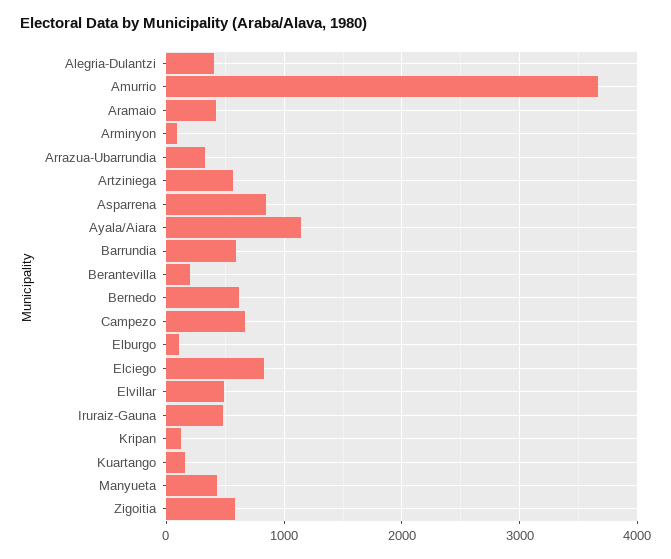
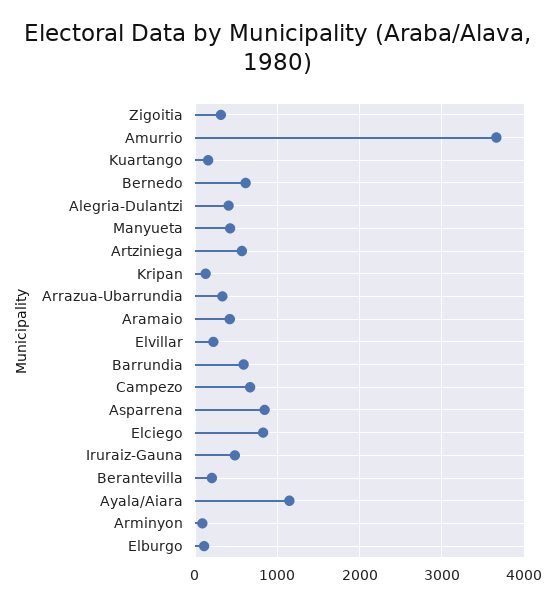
  {
    "Alegria-Dulantzi": 400,
    "Amurrio": 3700,
    "Aramaio": 400,
    "Arminyon": 100,
    "Arrazua-Ubarrundia": 300,
    "Artziniega": 600,
    "Asparrena": 800,
    "Ayala/Aiara": 1100,
    "Barrundia": 600,
    "Berantevilla": 200,
    "Bernedo": 600,
    "Campezo": 700,
    "Elburgo": 100,
    "Elciego": 800,
-   "Elvillar": 500,
+   "Elvillar": 200,
    "Iruraiz-Gauna": 500,
    "Kripan": 100,
    "Kuartango": 200,
    "Manyueta": 400,
-   "Zigoitia": 600
+   "Zigoitia": 300
  }

